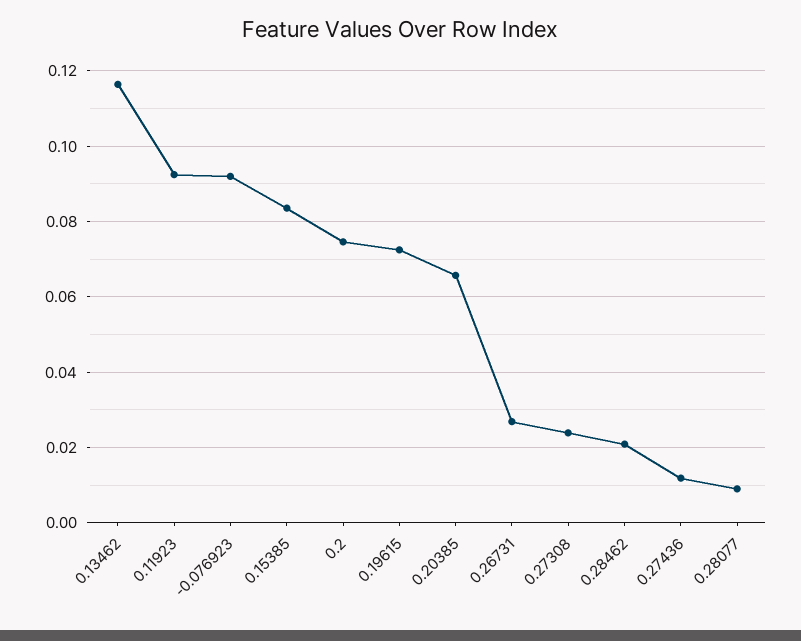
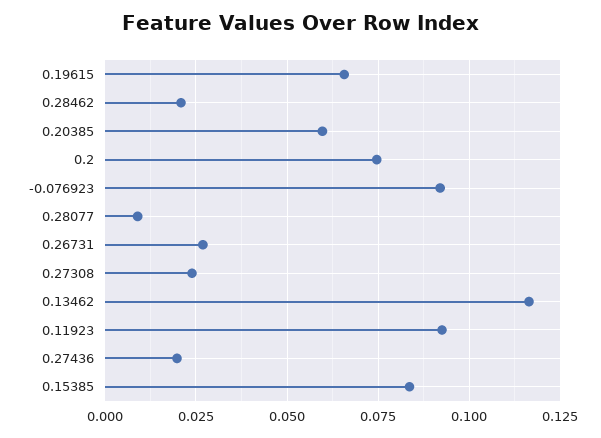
  {
    "0.13462": 0.116,
    "0.11923": 0.092,
    "-0.076923": 0.092,
    "0.15385": 0.084,
    "0.2": 0.074,
-   "0.19615": 0.072,
+   "0.19615": 0.065,
-   "0.20385": 0.066,
+   "0.20385": 0.06,
    "0.26731": 0.026,
    "0.27308": 0.024,
    "0.28462": 0.02,
-   "0.27436": 0.012,
+   "0.27436": 0.02,
    "0.28077": 0.01
  }

